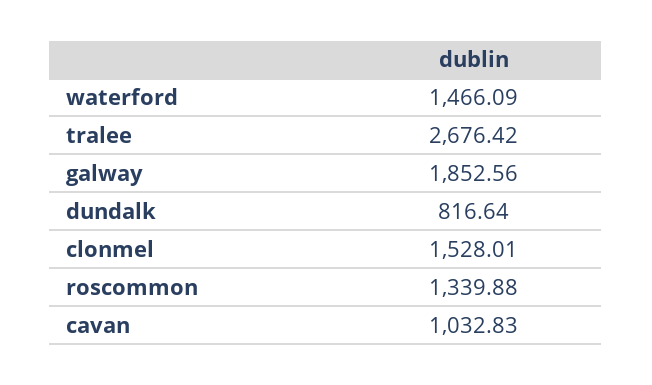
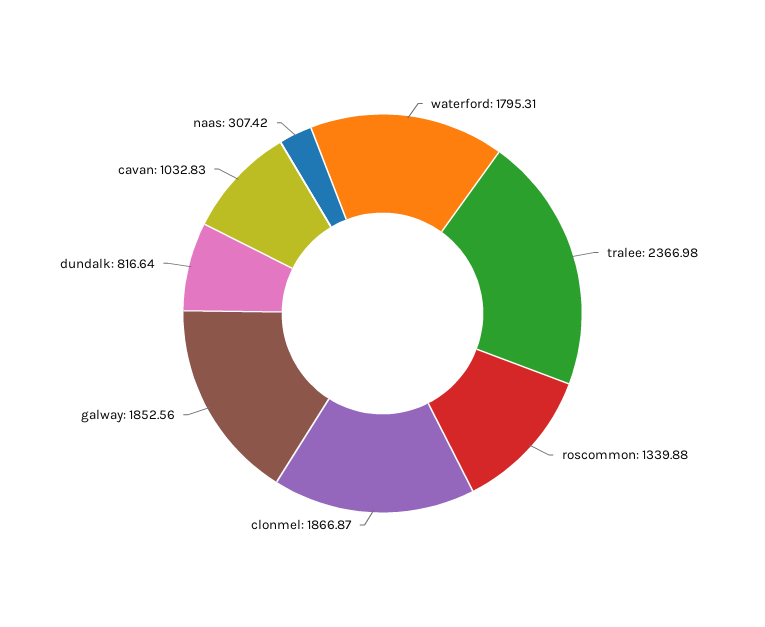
  {
-   "waterford": 1466.09,
+   "waterford": 1795.31,
-   "tralee": 2676.42,
+   "tralee": 2366.98,
    "galway": 1852.56,
    "dundalk": 816.64,
-   "clonmel": 1528.01,
+   "clonmel": 1866.87,
    "roscommon": 1339.88,
-   "cavan": 1032.83
+   "cavan": 1032.83,
+   "naas": 307.42
  }

